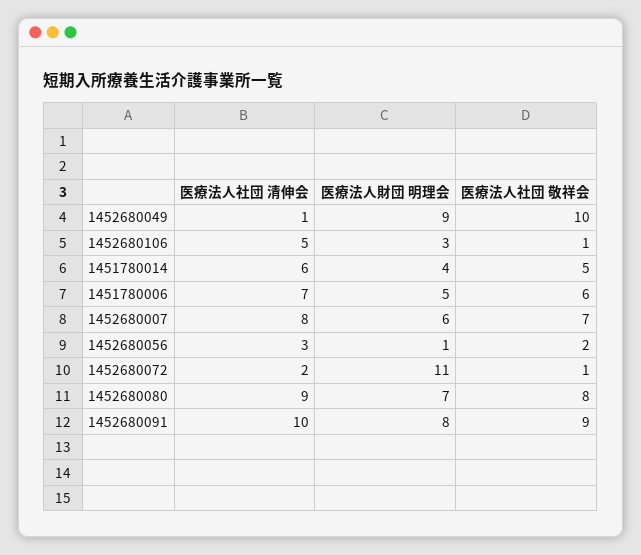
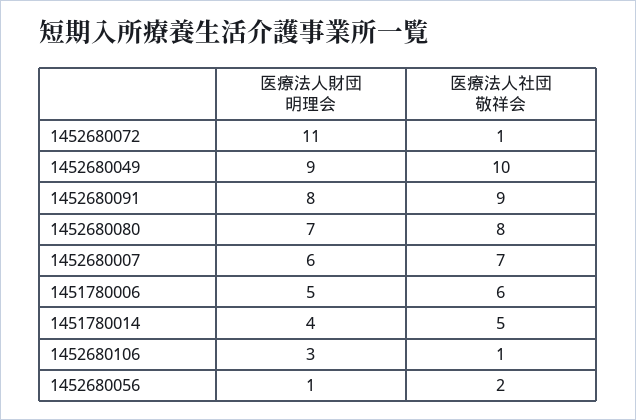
  {
-   "医療法人社団 清伸会": {
-     "1452680049": 1,
-     "1452680106": 5,
-     "1451780014": 6,
-     "1451780006": 7,
-     "1452680007": 8,
-     "1452680056": 3,
-     "1452680072": 2,
-     "1452680080": 9,
-     "1452680091": 10
-   },
    "医療法人財団 明理会": {
      "1452680049": 9,
      "1452680106": 3,
      "1451780014": 4,
      "1451780006": 5,
      "1452680007": 6,
      "1452680056": 1,
      "1452680072": 11,
      "1452680080": 7,
      "1452680091": 8
    },
    "医療法人社団 敬祥会": {
      "1452680049": 10,
      "1452680106": 1,
      "1451780014": 5,
      "1451780006": 6,
      "1452680007": 7,
      "1452680056": 2,
      "1452680072": 1,
      "1452680080": 8,
      "1452680091": 9
    }
  }

